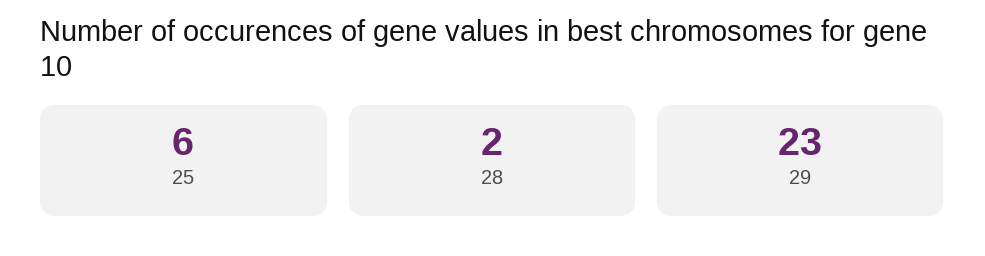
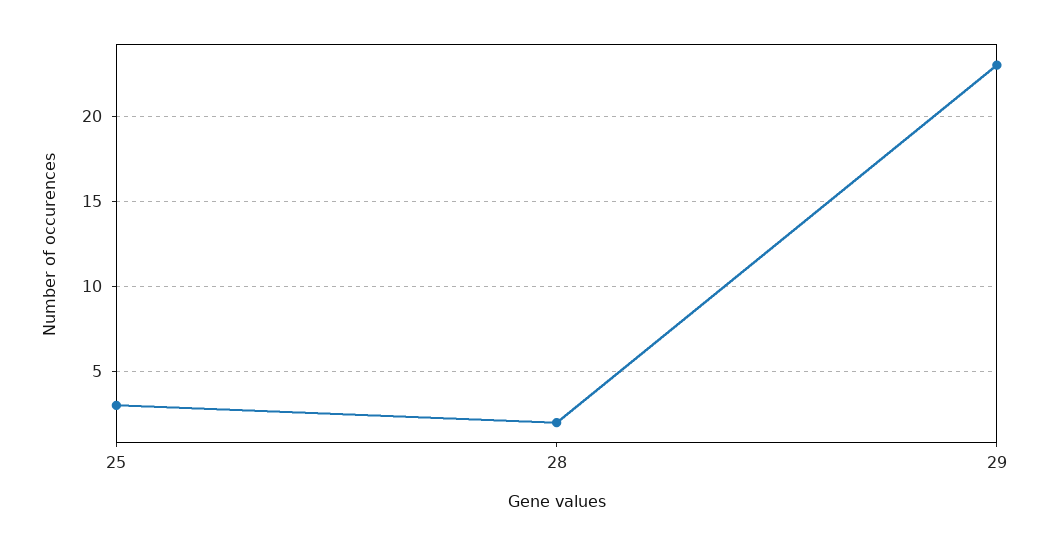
  {
-   "25": 6,
+   "25": 3,
    "28": 2,
    "29": 23
  }

